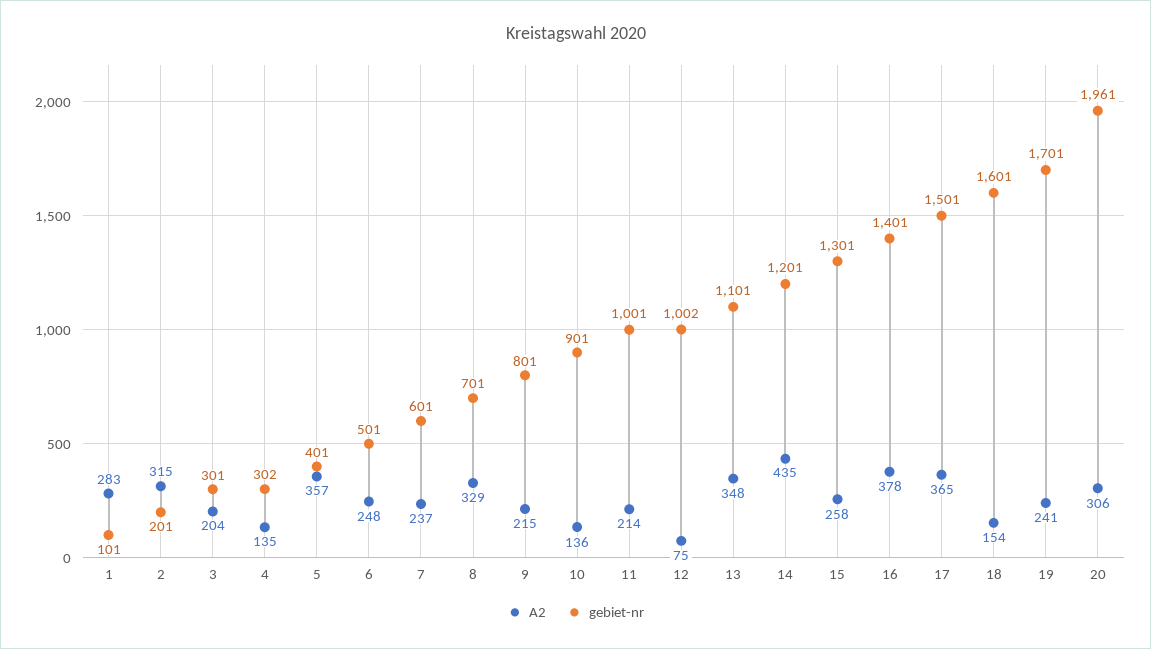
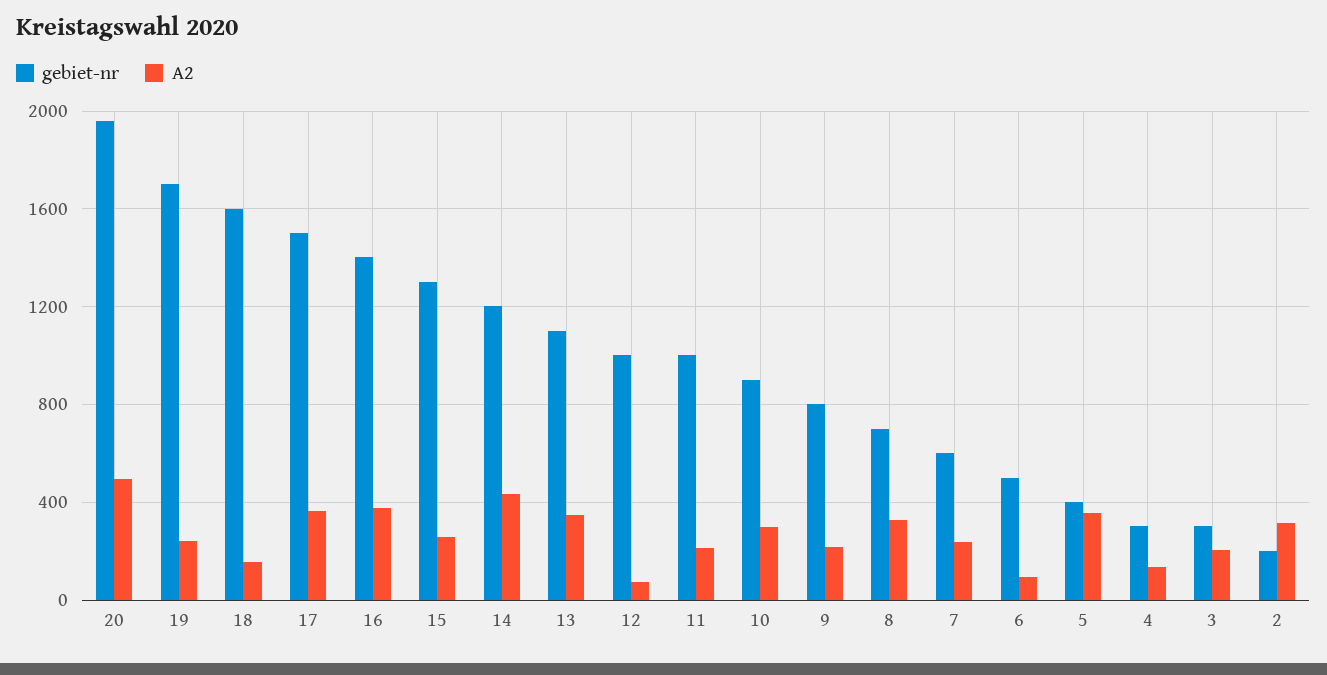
  {
    "A2": {
-     "1": 283,
      "2": 315,
      "3": 204,
      "4": 135,
      "5": 357,
-     "6": 248,
+     "6": 100,
      "7": 237,
      "8": 329,
      "9": 215,
-     "10": 136,
+     "10": 300,
      "11": 214,
      "12": 75,
      "13": 348,
      "14": 435,
      "15": 258,
      "16": 378,
      "17": 365,
      "18": 154,
      "19": 241,
-     "20": 306
+     "20": 500
    },
    "gebiet-nr": {
-     "1": 101,
      "2": 201,
      "3": 301,
      "4": 302,
      "5": 401,
      "6": 501,
      "7": 601,
      "8": 701,
      "9": 801,
      "10": 901,
      "11": 1001,
      "12": 1002,
      "13": 1101,
      "14": 1201,
      "15": 1301,
      "16": 1401,
      "17": 1501,
      "18": 1601,
      "19": 1701,
      "20": 1961
    }
  }

